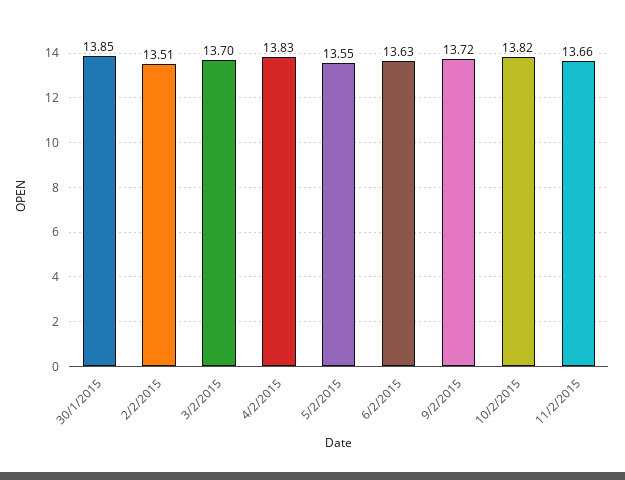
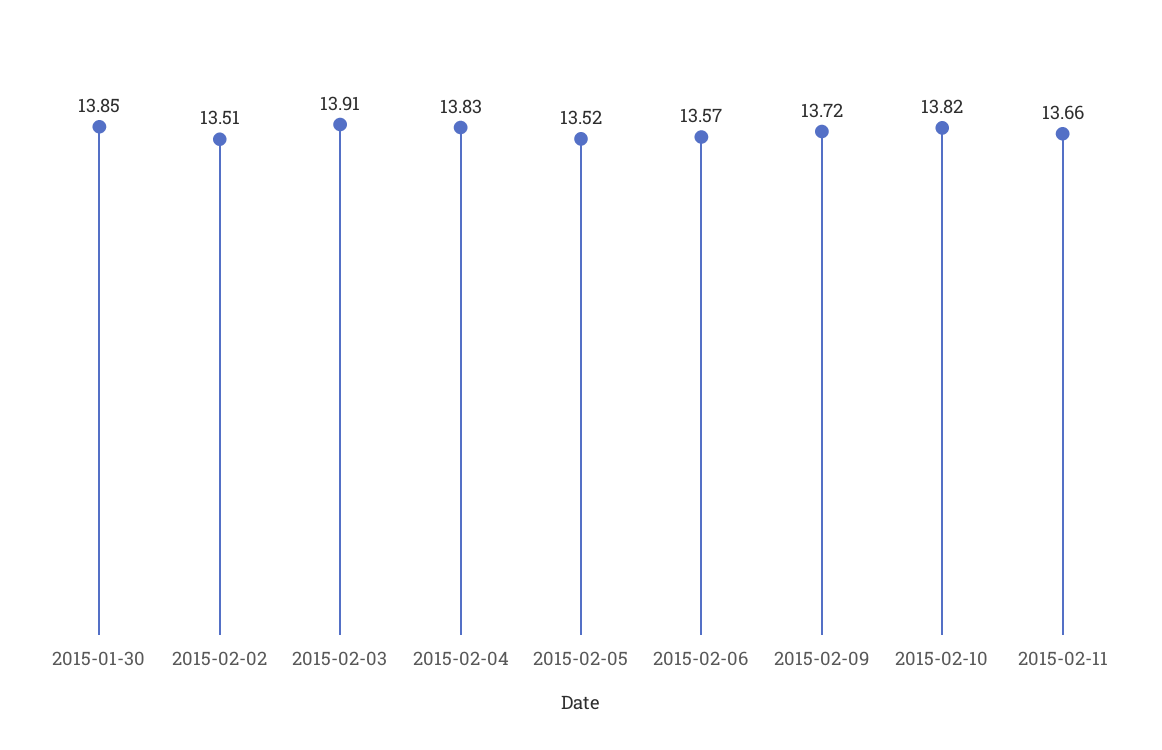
  {
    "30/1/2015": 13.85,
    "2/2/2015": 13.51,
-   "3/2/2015": 13.7,
+   "3/2/2015": 13.91,
    "4/2/2015": 13.83,
-   "5/2/2015": 13.55,
+   "5/2/2015": 13.52,
-   "6/2/2015": 13.63,
+   "6/2/2015": 13.57,
    "9/2/2015": 13.72,
    "10/2/2015": 13.82,
    "11/2/2015": 13.66
  }

